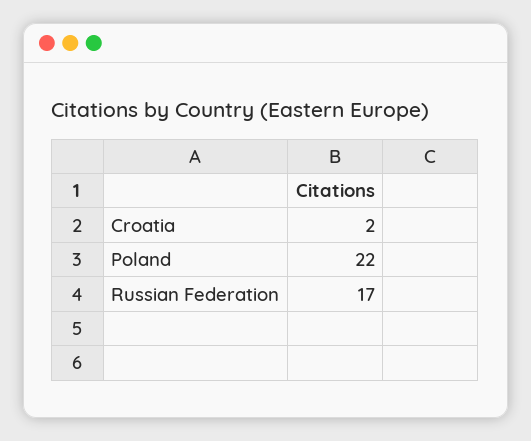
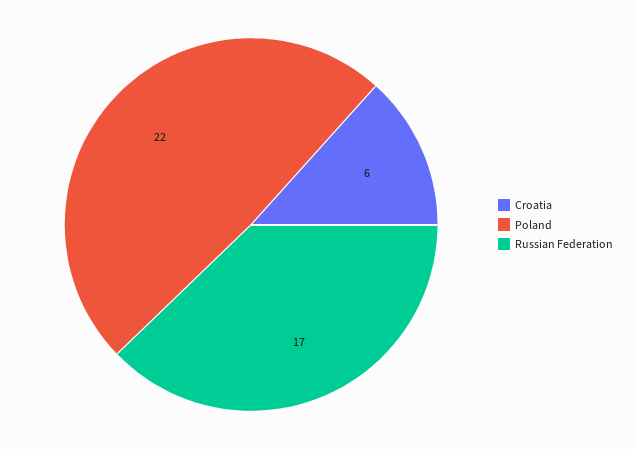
  {
-   "Croatia": 2,
+   "Croatia": 6,
    "Poland": 22,
    "Russian Federation": 17
  }

